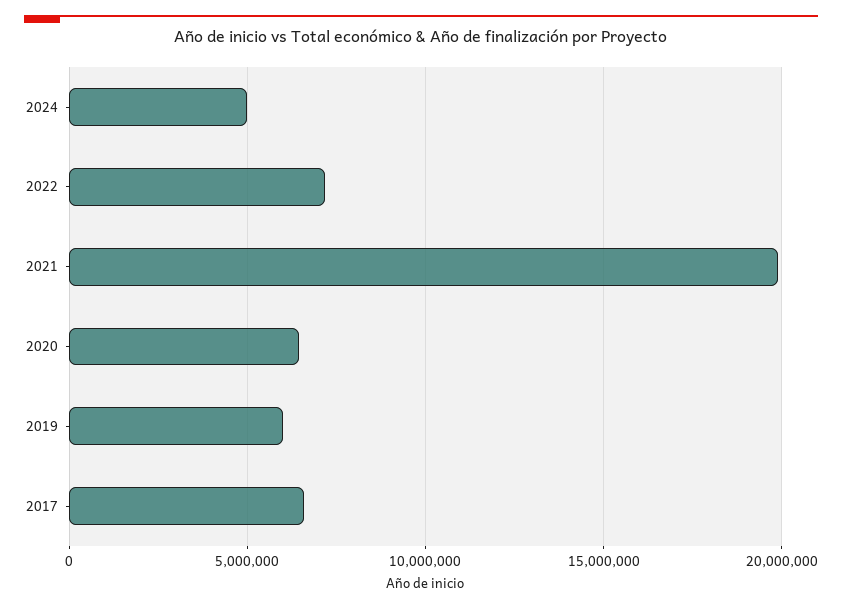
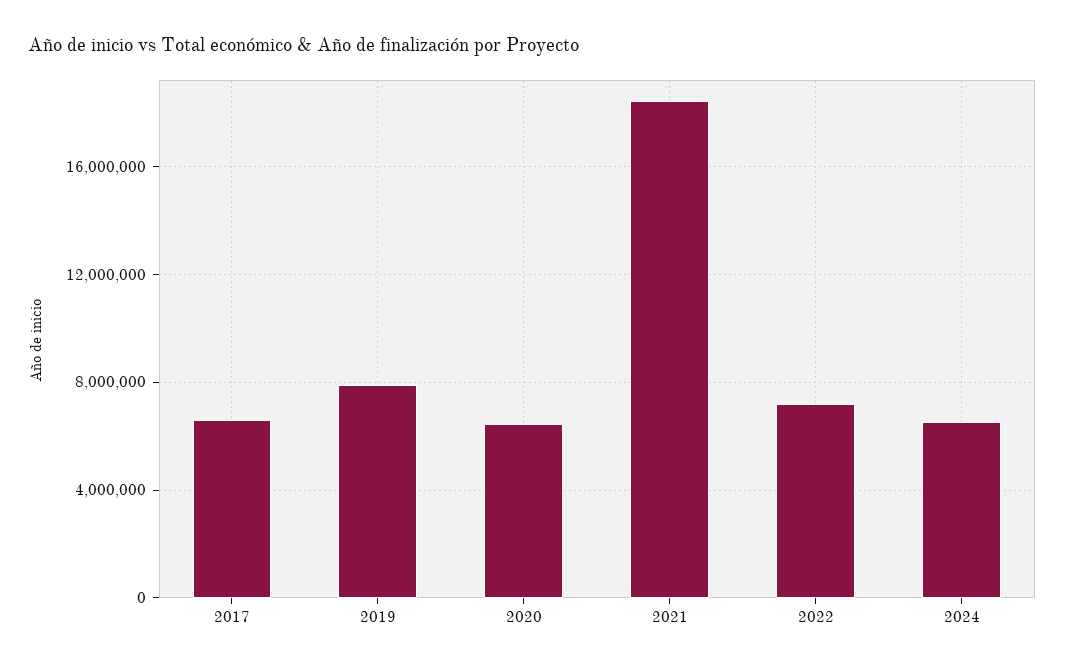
  {
-   "2024": 5000000,
+   "2024": 6500000,
    "2022": 7000000,
-   "2021": 20000000,
+   "2021": 18500000,
    "2020": 6500000,
-   "2019": 6000000,
+   "2019": 8000000,
    "2017": 6500000
  }

